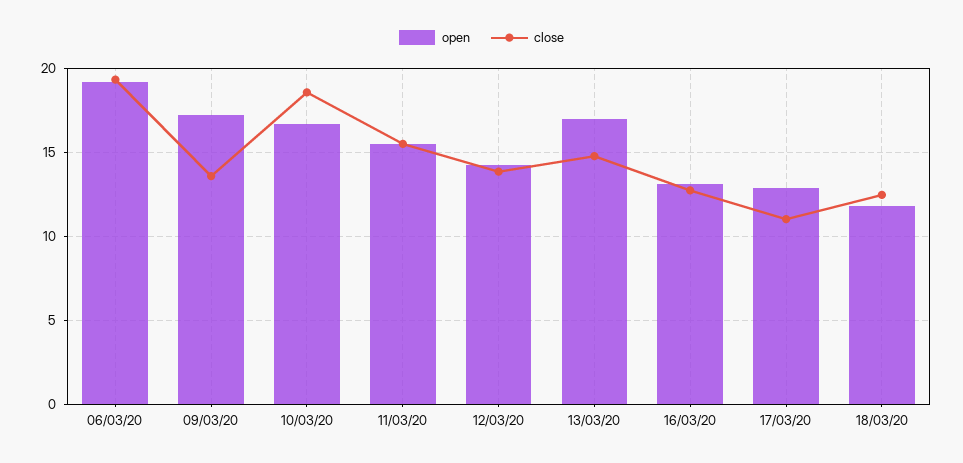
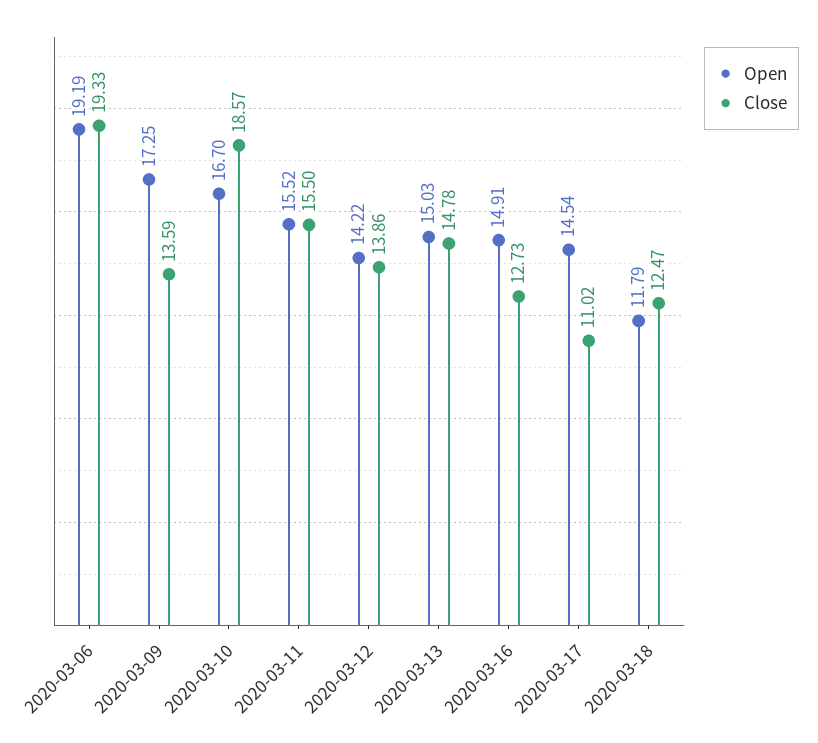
  {
    "open": {
      "06/03/20": 19.19,
      "09/03/20": 17.25,
      "10/03/20": 16.7,
      "11/03/20": 15.52,
      "12/03/20": 14.22,
-     "13/03/20": 17,
+     "13/03/20": 15.03,
-     "16/03/20": 13,
+     "16/03/20": 14.91,
-     "17/03/20": 13,
+     "17/03/20": 14.54,
      "18/03/20": 11.79
    },
    "close": {
      "06/03/20": 19.33,
      "09/03/20": 13.59,
      "10/03/20": 18.57,
      "11/03/20": 15.5,
      "12/03/20": 13.86,
      "13/03/20": 14.78,
      "16/03/20": 12.73,
      "17/03/20": 11.02,
      "18/03/20": 12.47
    }
  }

